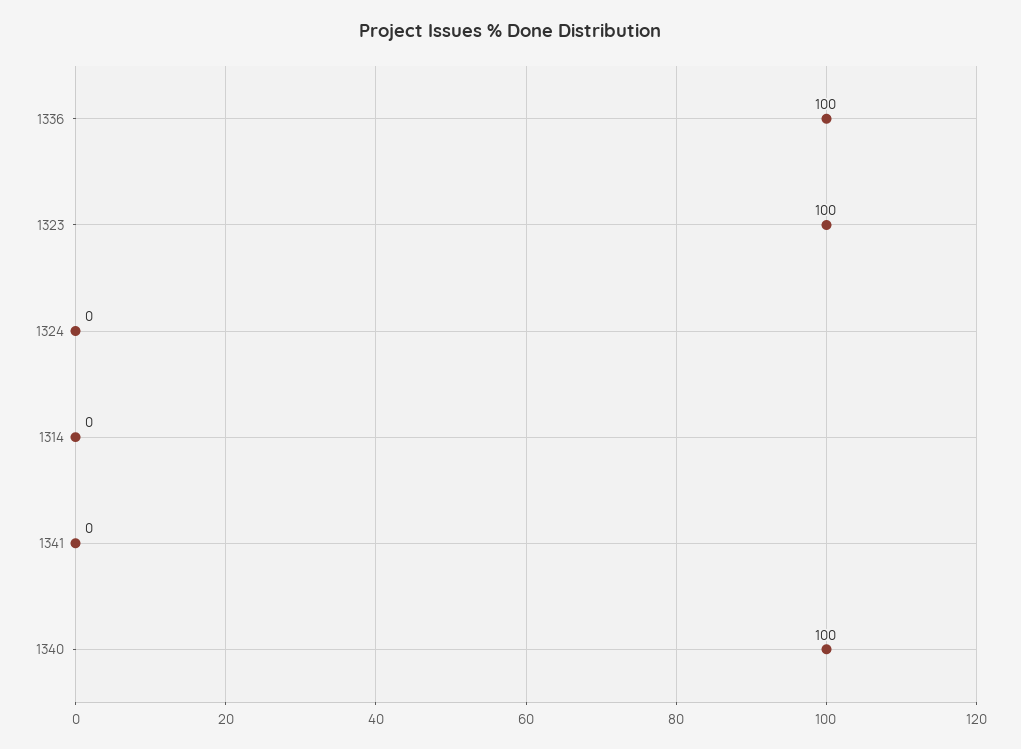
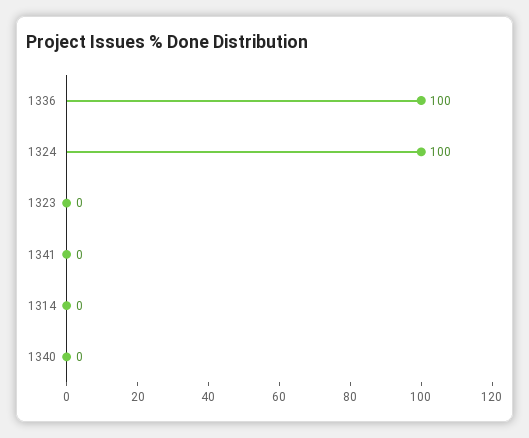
  {
    "1336": 100,
-   "1323": 100,
+   "1323": 0,
-   "1324": 0,
+   "1324": 100,
    "1314": 0,
    "1341": 0,
-   "1340": 100
+   "1340": 0
  }

